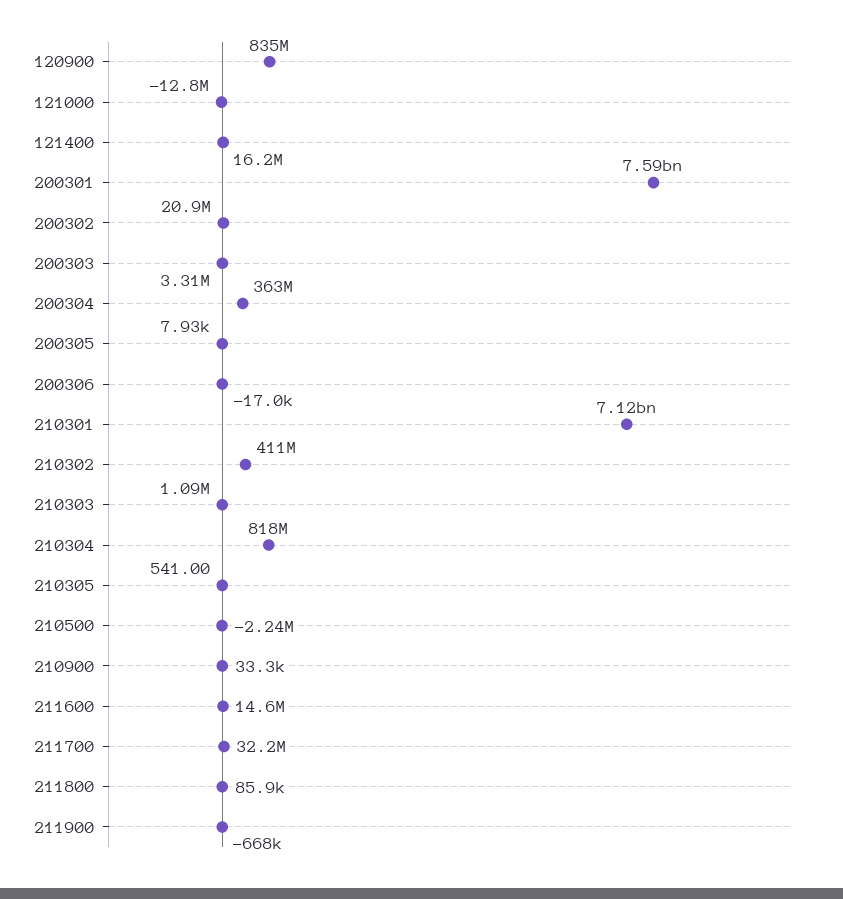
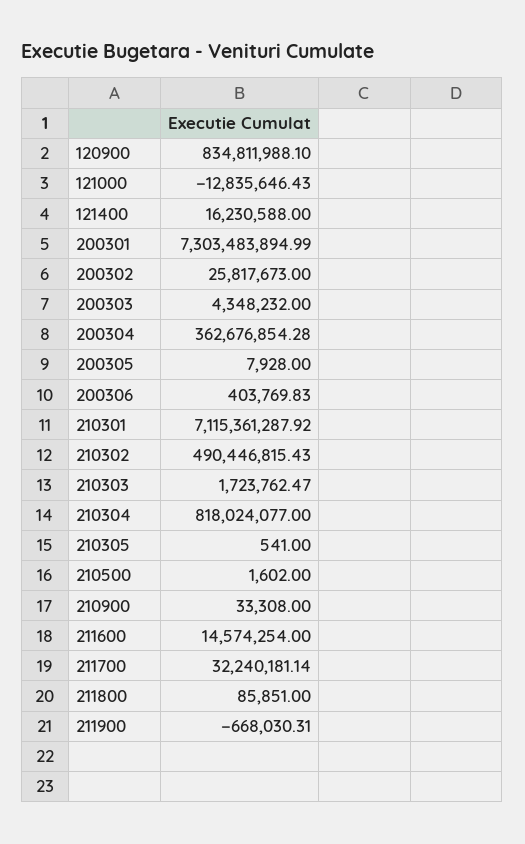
  {
    "120900": 834811988.1,
    "121000": -12835646.43,
    "121400": 16230588,
-   "200301": 7590000000,
+   "200301": 7303483894.99,
-   "200302": 20900000,
+   "200302": 25817673,
-   "200303": 3310000,
+   "200303": 4348232,
    "200304": 362676854.28,
    "200305": 7928,
-   "200306": -17000,
+   "200306": 403769.83,
    "210301": 7115361287.92,
-   "210302": 411000000,
+   "210302": 490446815.43,
-   "210303": 1090000,
+   "210303": 1723762.47,
    "210304": 818024077,
    "210305": 541,
-   "210500": -2240000,
+   "210500": 1602,
    "210900": 33308,
    "211600": 14574254,
    "211700": 32240181.14,
    "211800": 85851,
    "211900": -668030.31
  }

